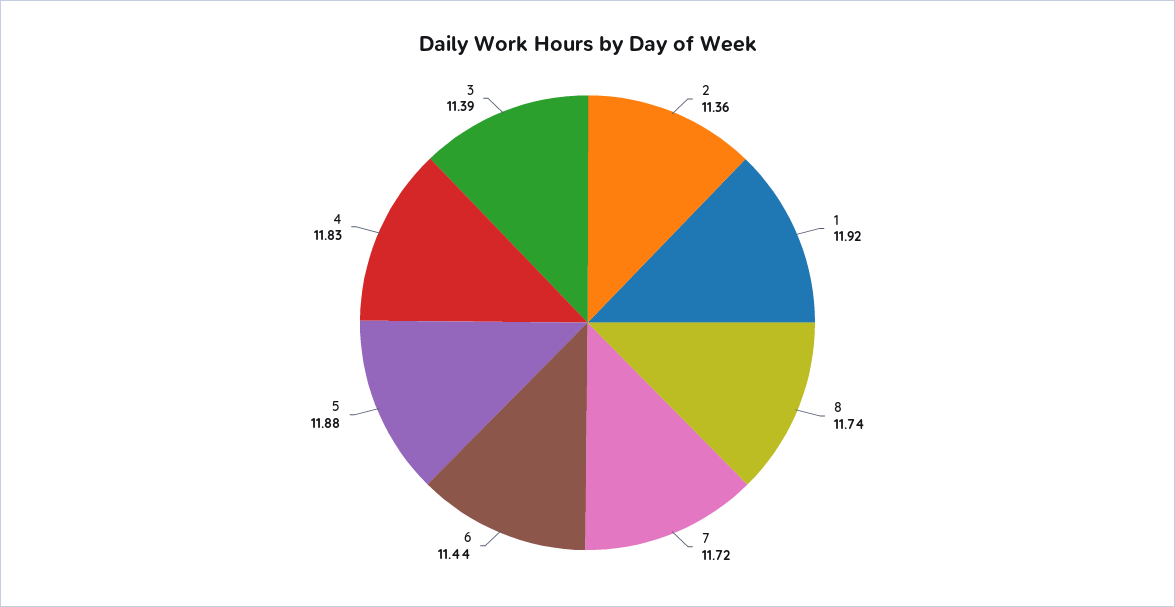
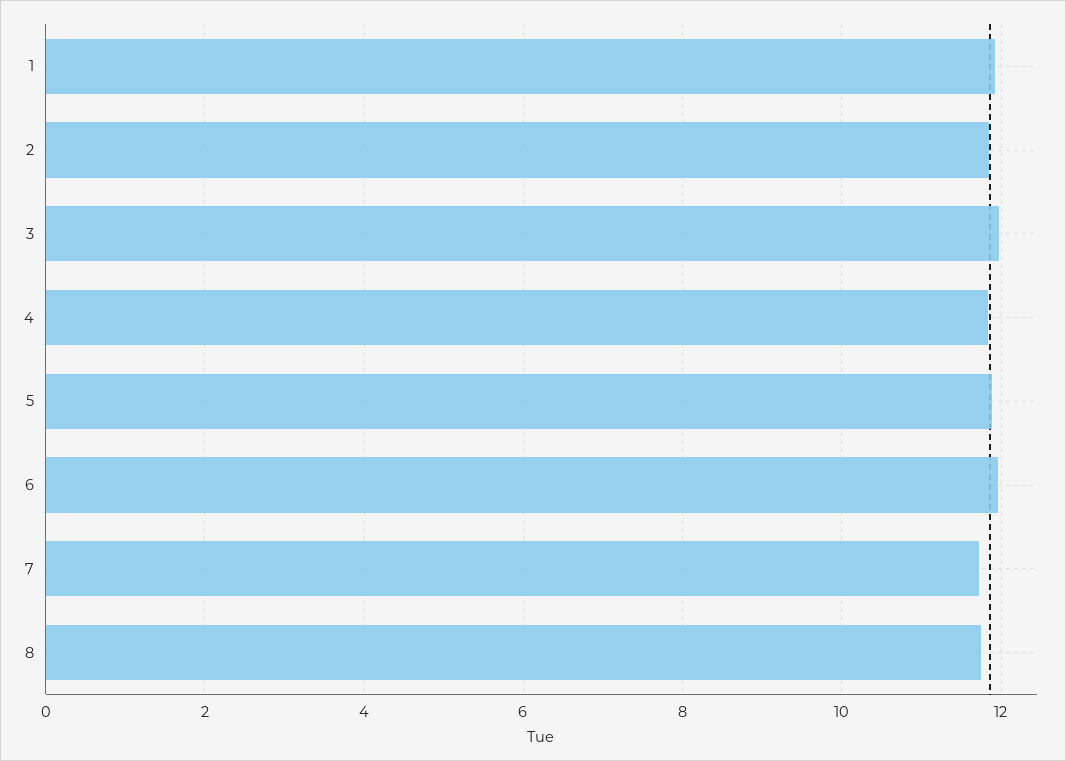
  {
-   "2": 11.36,
+   "2": 11.8,
    "1": 11.92,
    "8": 11.74,
    "7": 11.72,
-   "6": 11.44,
+   "6": 12,
    "5": 11.88,
    "4": 11.83,
-   "3": 11.39
+   "3": 12
  }

